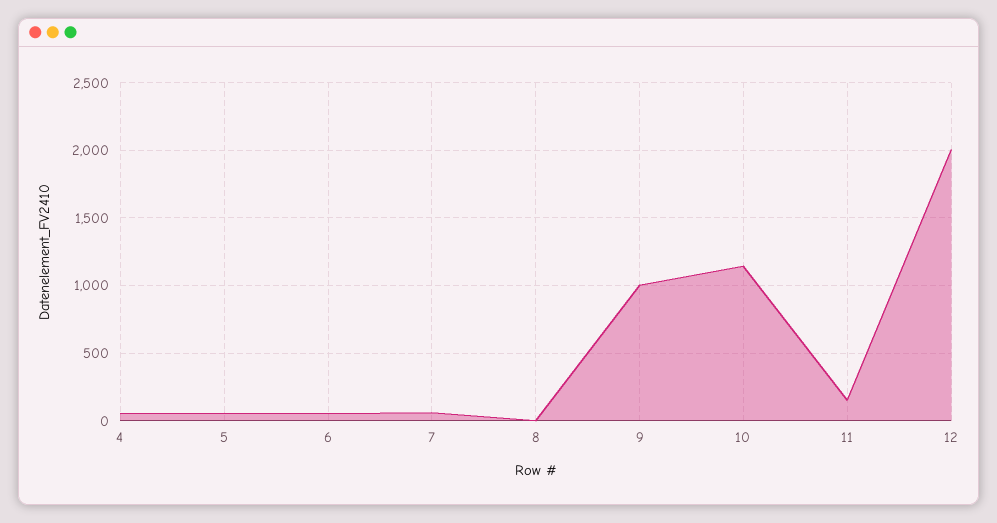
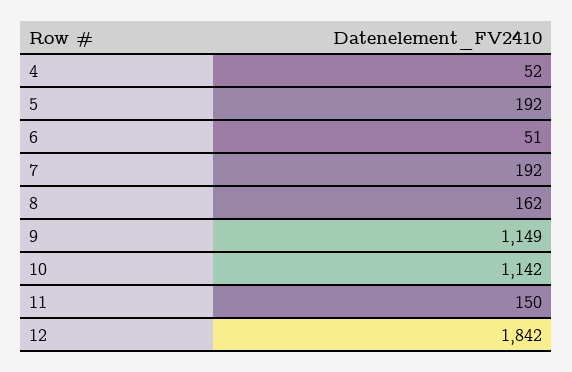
  {
    "4": 52,
-   "5": 50,
+   "5": 192,
    "6": 51,
-   "7": 50,
+   "7": 192,
-   "8": 0,
+   "8": 162,
-   "9": 1000,
+   "9": 1149,
    "10": 1142,
    "11": 150,
-   "12": 2000
+   "12": 1842
  }

